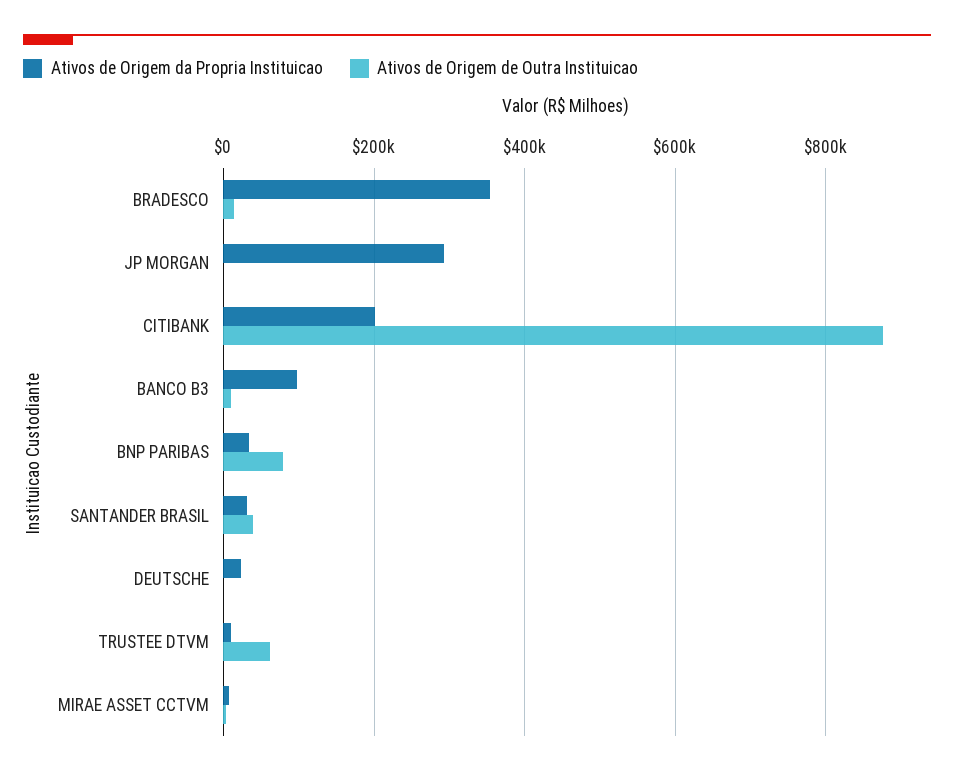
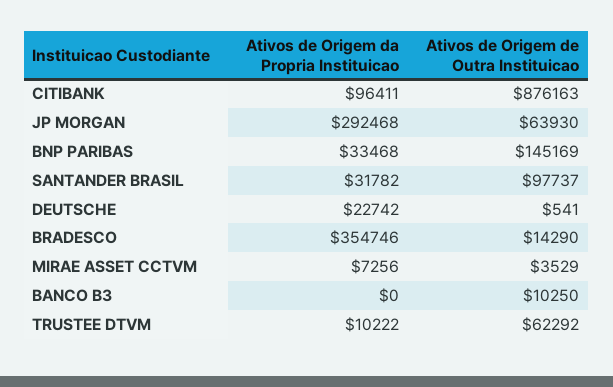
  {
    "Ativos de Origem da Propria Instituicao": {
      "BRADESCO": 354746,
      "JP MORGAN": 292468,
-     "CITIBANK": 200000,
+     "CITIBANK": 96411,
-     "BANCO B3": 100000,
+     "BANCO B3": 0,
      "BNP PARIBAS": 33468,
      "SANTANDER BRASIL": 31782,
      "DEUTSCHE": 22742,
      "TRUSTEE DTVM": 10222,
      "MIRAE ASSET CCTVM": 7256
    },
    "Ativos de Origem de Outra Instituicao": {
      "BRADESCO": 14290,
-     "JP MORGAN": 0,
+     "JP MORGAN": 63930,
      "CITIBANK": 876163,
      "BANCO B3": 10250,
-     "BNP PARIBAS": 80000,
+     "BNP PARIBAS": 145169,
-     "SANTANDER BRASIL": 40000,
+     "SANTANDER BRASIL": 97737,
      "DEUTSCHE": 541,
      "TRUSTEE DTVM": 62292,
      "MIRAE ASSET CCTVM": 3529
    }
  }

